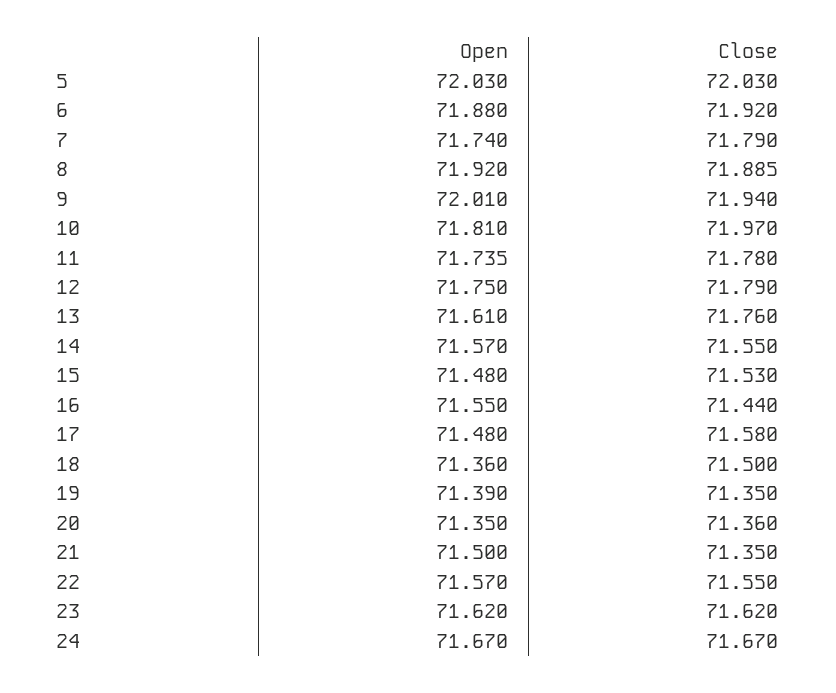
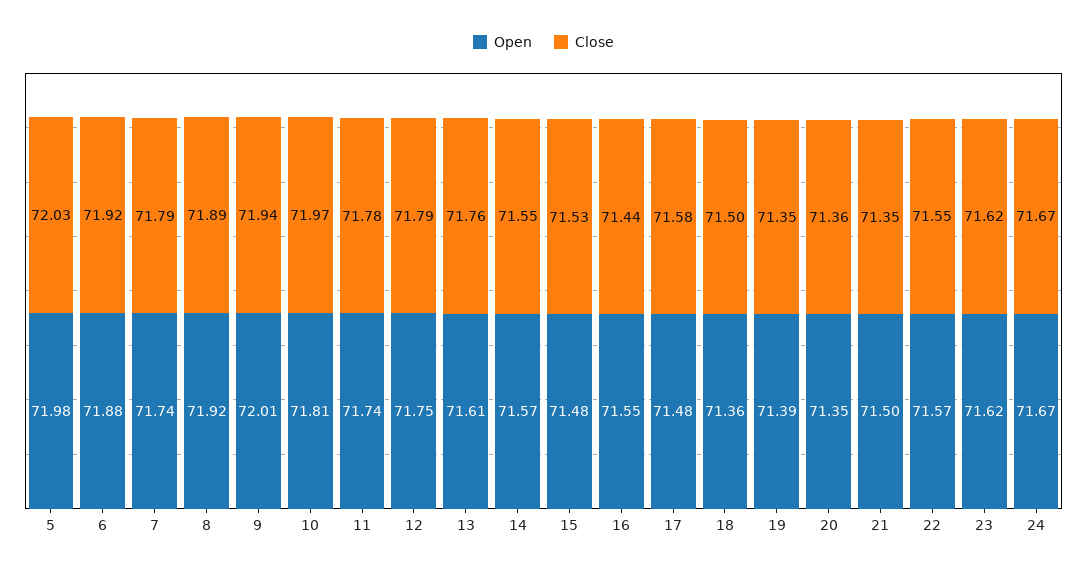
  {
    "Open": {
-     "5": 72.03,
+     "5": 71.98,
      "6": 71.88,
      "7": 71.74,
      "8": 71.92,
      "9": 72.01,
      "10": 71.81,
      "11": 71.735,
      "12": 71.75,
      "13": 71.61,
      "14": 71.57,
      "15": 71.48,
      "16": 71.55,
      "17": 71.48,
      "18": 71.36,
      "19": 71.39,
      "20": 71.35,
      "21": 71.5,
      "22": 71.57,
      "23": 71.62,
      "24": 71.67
    },
    "Close": {
      "5": 72.03,
      "6": 71.92,
      "7": 71.79,
      "8": 71.885,
      "9": 71.94,
      "10": 71.97,
      "11": 71.78,
      "12": 71.79,
      "13": 71.76,
      "14": 71.55,
      "15": 71.53,
      "16": 71.44,
      "17": 71.58,
      "18": 71.5,
      "19": 71.35,
      "20": 71.36,
      "21": 71.35,
      "22": 71.55,
      "23": 71.62,
      "24": 71.67
    }
  }

